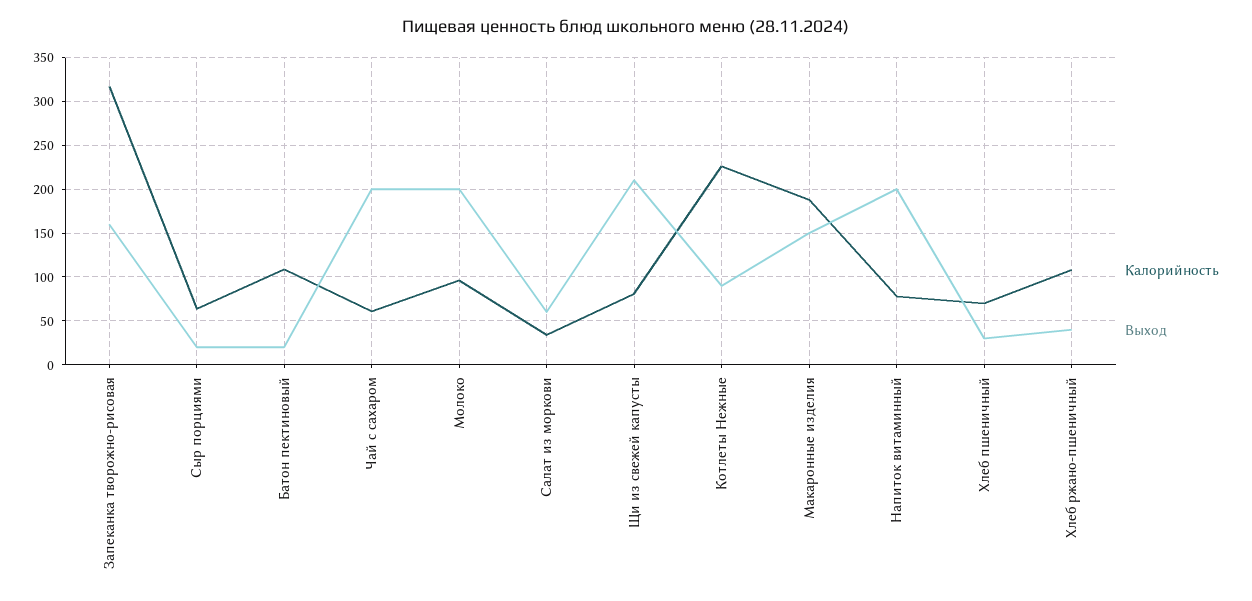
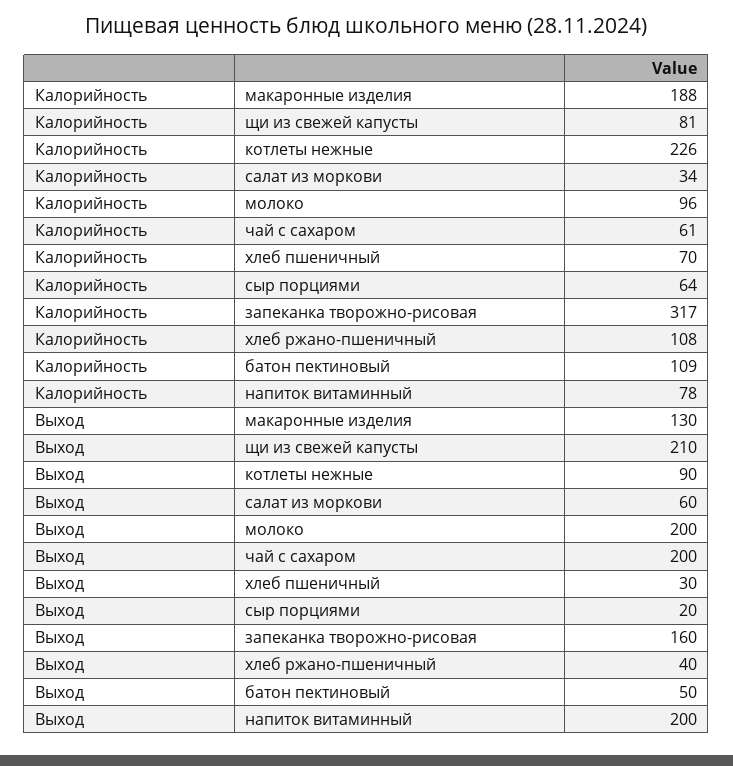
  {
    "Калорийность": {
      "Запеканка творожно-рисовая": 317,
      "Сыр порциями": 64,
      "Батон пектиновый": 109,
      "Чай с сахаром": 61,
      "Молоко": 96,
      "Салат из моркови": 34,
      "Щи из свежей капусты": 81,
      "Котлеты Нежные": 226,
      "Макаронные изделия": 188,
      "Напиток витаминный": 78,
      "Хлеб пшеничный": 70,
      "Хлеб ржано-пшеничный": 108
    },
    "Выход": {
      "Запеканка творожно-рисовая": 160,
      "Сыр порциями": 20,
-     "Батон пектиновый": 20,
+     "Батон пектиновый": 50,
      "Чай с сахаром": 200,
      "Молоко": 200,
      "Салат из моркови": 60,
      "Щи из свежей капусты": 210,
      "Котлеты Нежные": 90,
-     "Макаронные изделия": 150,
+     "Макаронные изделия": 130,
      "Напиток витаминный": 200,
      "Хлеб пшеничный": 30,
      "Хлеб ржано-пшеничный": 40
    }
  }

